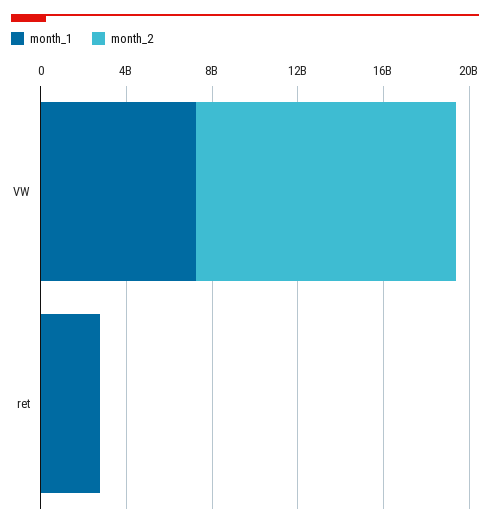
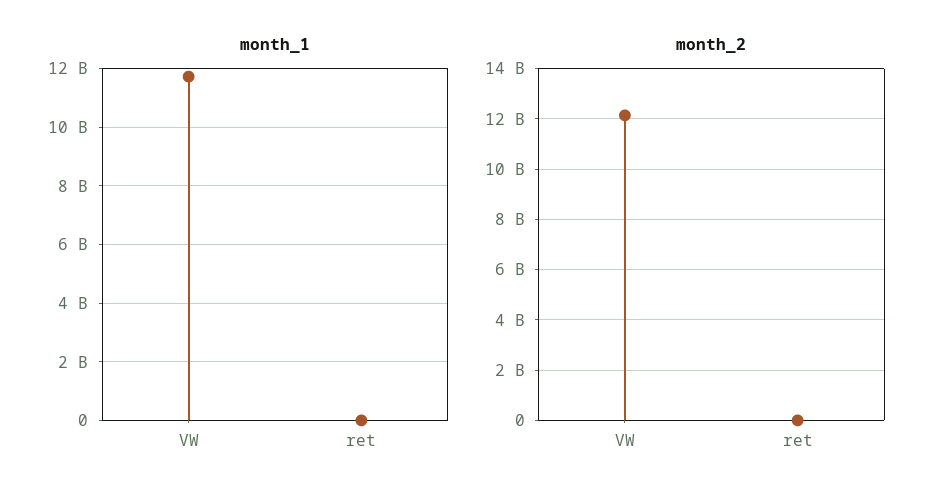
  {
    "month_1": {
-     "VW": 7000000000,
+     "VW": 11750000000,
-     "ret": 3000000000
+     "ret": 0
    },
    "month_2": {
      "VW": 12250000000,
      "ret": 0
    }
  }

